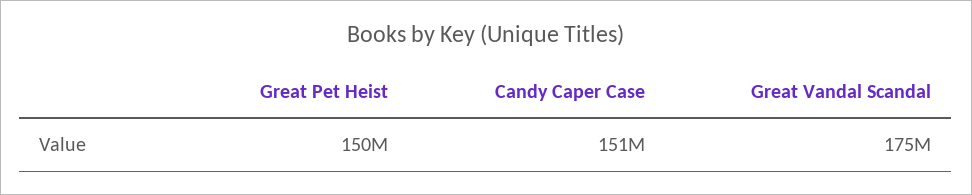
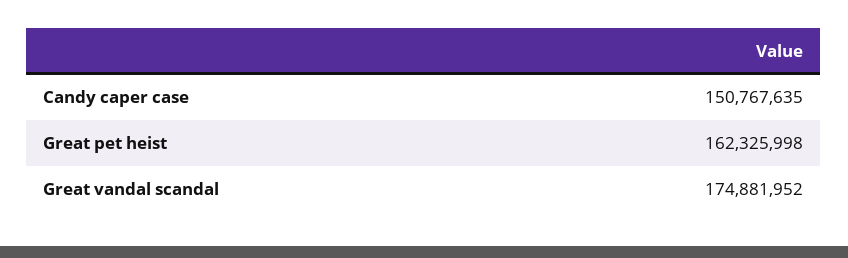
  {
-   "Great Pet Heist": 150000000,
+   "Great Pet Heist": 162325998,
    "Candy Caper Case": 150767635,
    "Great Vandal Scandal": 174881952
  }

